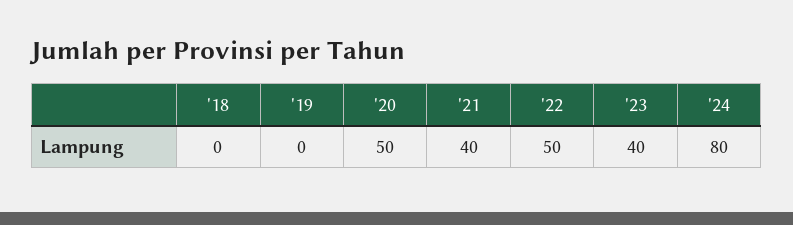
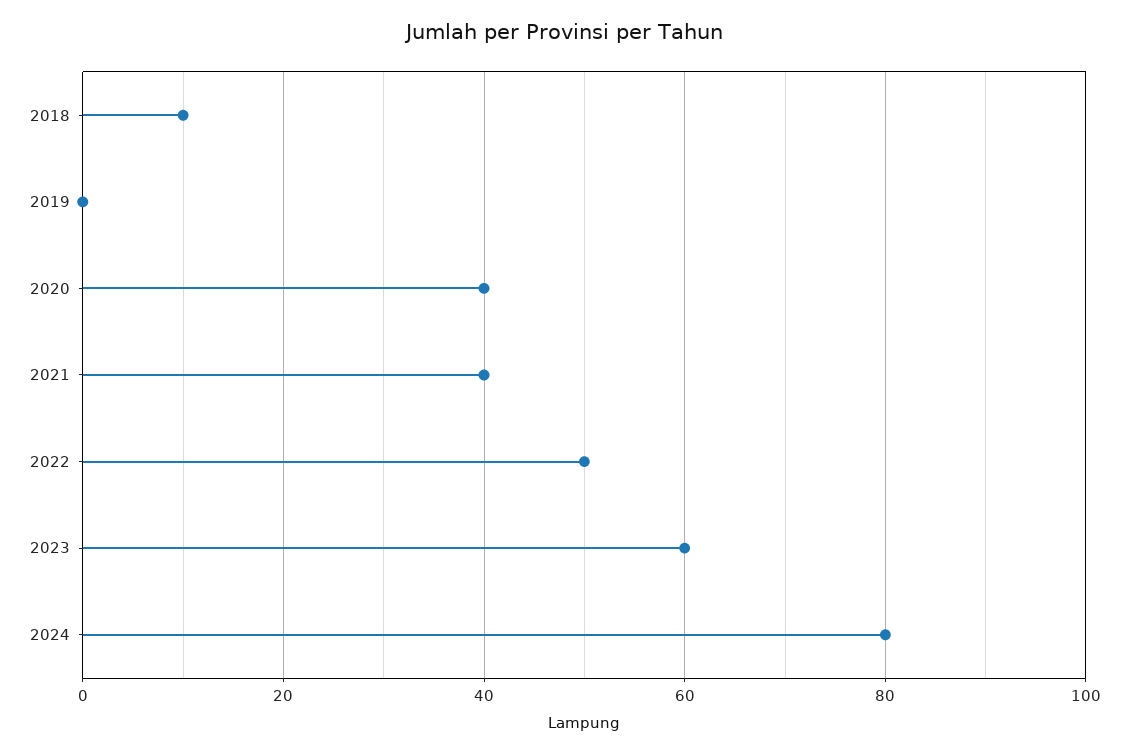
  {
-   "'18": 0,
+   "'18": 10,
    "'19": 0,
-   "'20": 50,
+   "'20": 40,
    "'21": 40,
    "'22": 50,
-   "'23": 40,
+   "'23": 60,
    "'24": 80
  }

